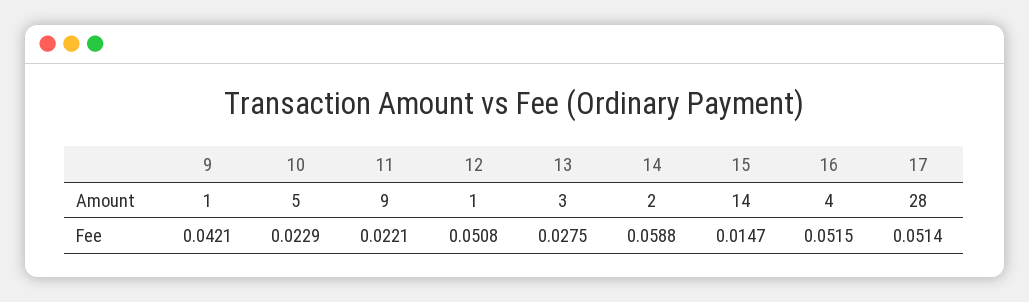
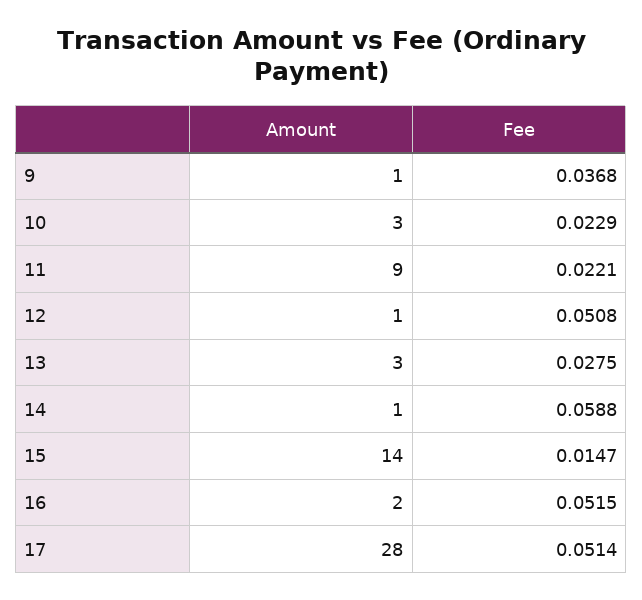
  {
    "9": {
      "Amount": 1,
-     "Fee": 0.0421
+     "Fee": 0.0368
    },
    "10": {
-     "Amount": 5,
+     "Amount": 3,
      "Fee": 0.0229
    },
    "11": {
      "Amount": 9,
      "Fee": 0.0221
    },
    "12": {
      "Amount": 1,
      "Fee": 0.0508
    },
    "13": {
      "Amount": 3,
      "Fee": 0.0275
    },
    "14": {
-     "Amount": 2,
+     "Amount": 1,
      "Fee": 0.0588
    },
    "15": {
      "Amount": 14,
      "Fee": 0.0147
    },
    "16": {
-     "Amount": 4,
+     "Amount": 2,
      "Fee": 0.0515
    },
    "17": {
      "Amount": 28,
      "Fee": 0.0514
    }
  }

